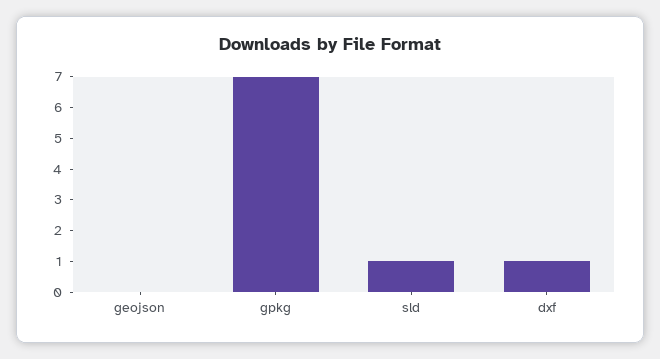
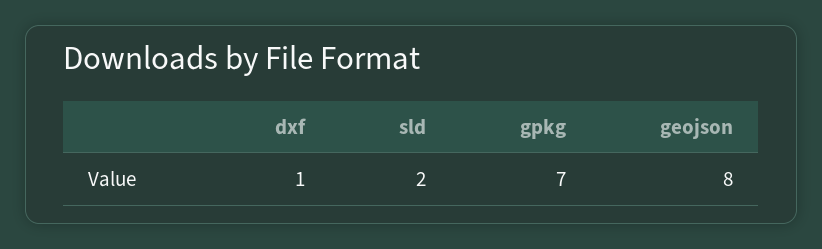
  {
-   "geojson": 0,
+   "geojson": 8,
    "gpkg": 7,
-   "sld": 1,
+   "sld": 2,
    "dxf": 1
  }

